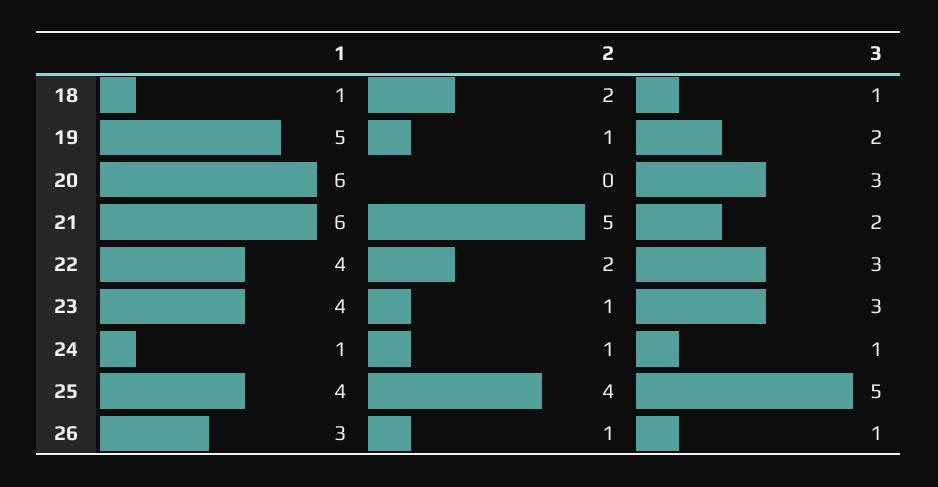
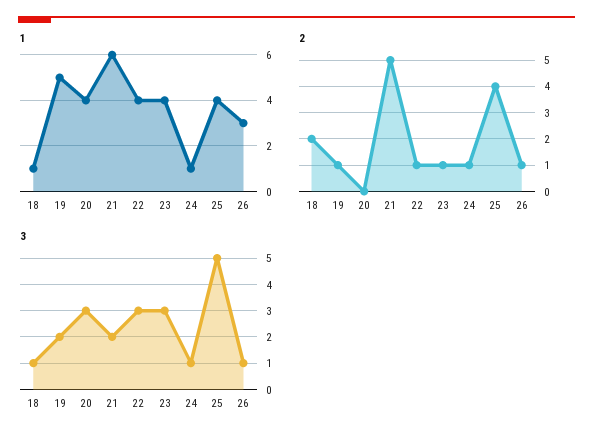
  {
    "1": {
      "18": 1,
      "19": 5,
-     "20": 6,
+     "20": 4,
      "21": 6,
      "22": 4,
      "23": 4,
      "24": 1,
      "25": 4,
      "26": 3
    },
    "2": {
      "18": 2,
      "19": 1,
      "20": 0,
      "21": 5,
-     "22": 2,
+     "22": 1,
      "23": 1,
      "24": 1,
      "25": 4,
      "26": 1
    },
    "3": {
      "18": 1,
      "19": 2,
      "20": 3,
      "21": 2,
      "22": 3,
      "23": 3,
      "24": 1,
      "25": 5,
      "26": 1
    }
  }

